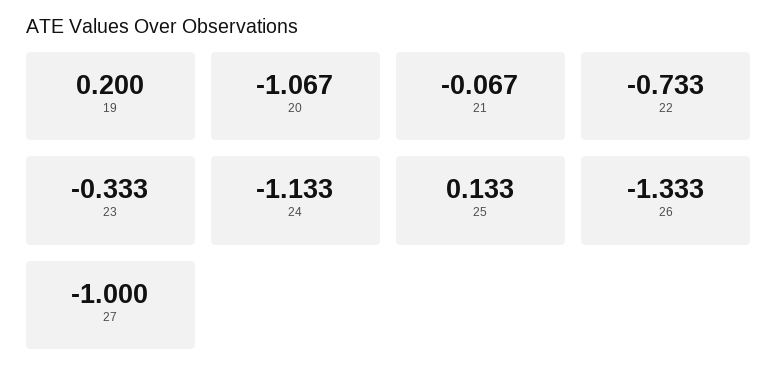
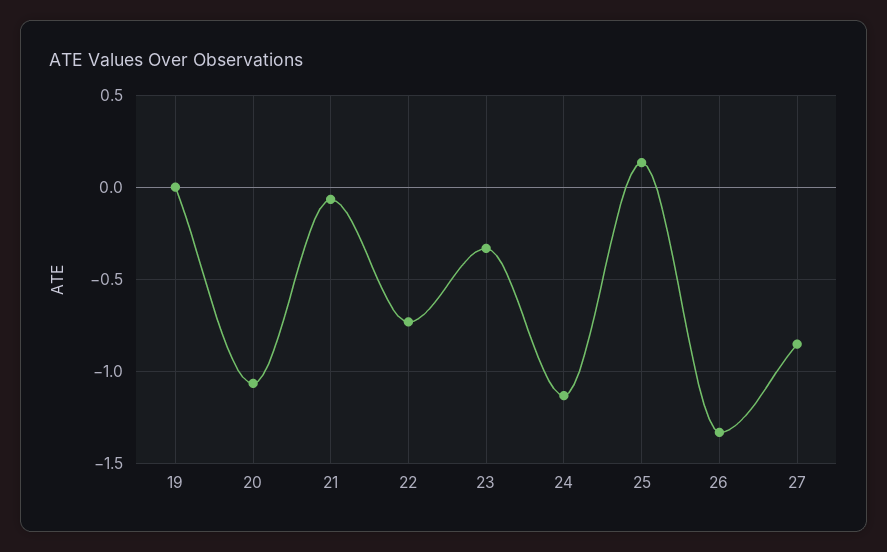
  {
-   "19": 0.2,
+   "19": 0,
    "20": -1.067,
    "21": -0.067,
    "22": -0.733,
    "23": -0.333,
    "24": -1.133,
    "25": 0.133,
    "26": -1.333,
-   "27": -1
+   "27": -0.85
  }

